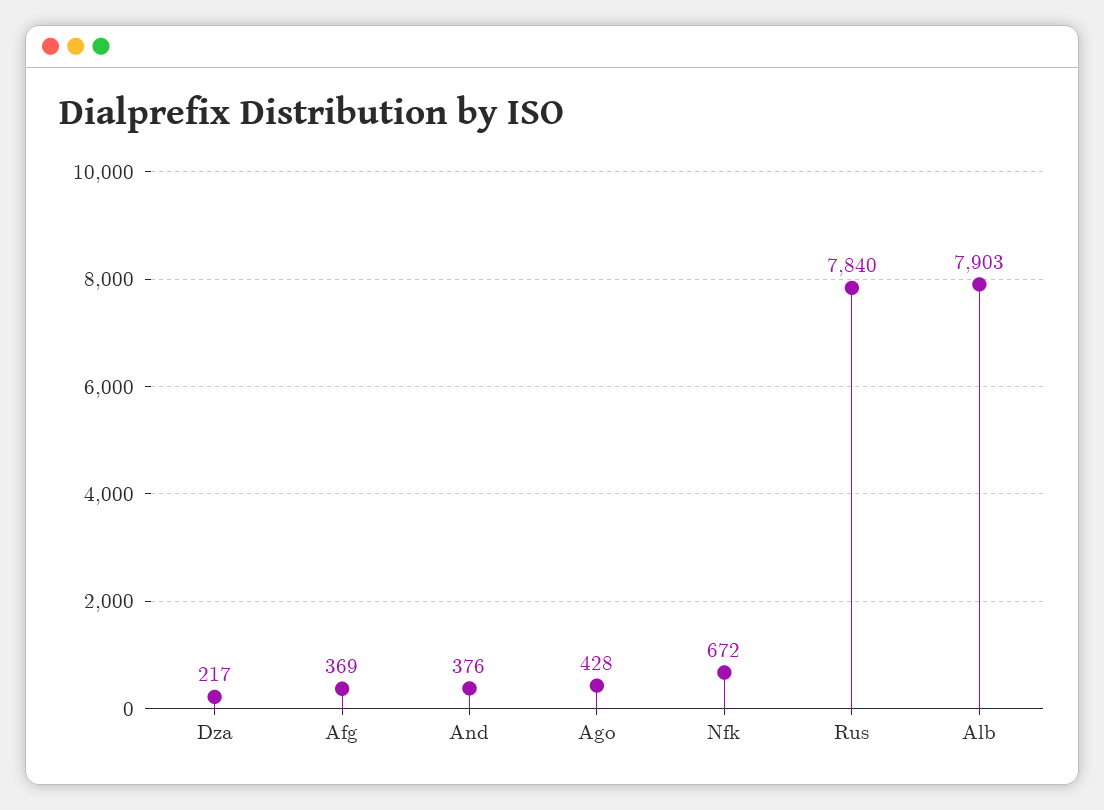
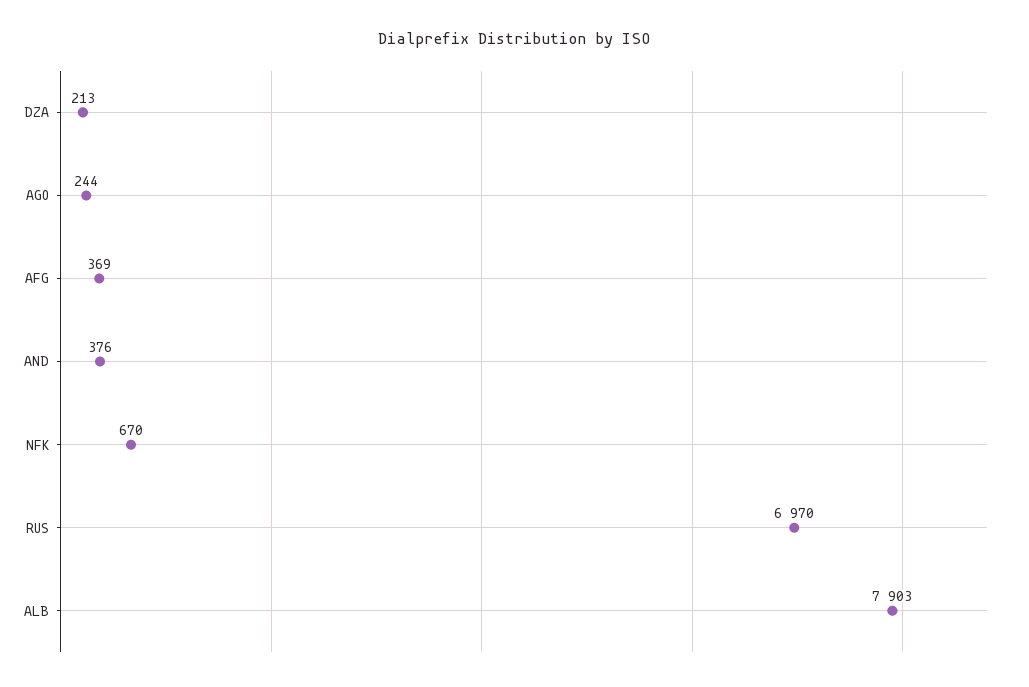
  {
-   "Dza": 217,
+   "Dza": 213,
    "Afg": 369,
    "And": 376,
-   "Ago": 428,
+   "Ago": 244,
-   "Nfk": 672,
+   "Nfk": 670,
-   "Rus": 7840,
+   "Rus": 6970,
    "Alb": 7903
  }

